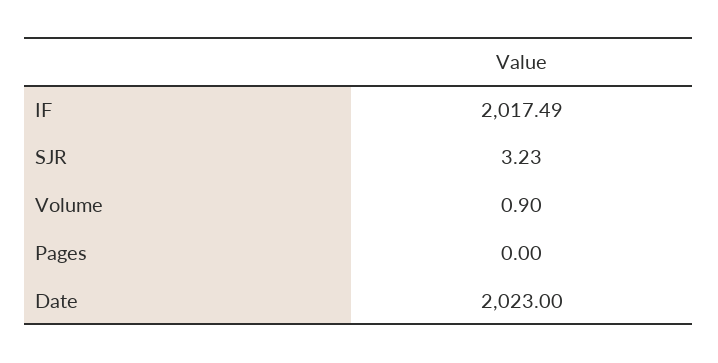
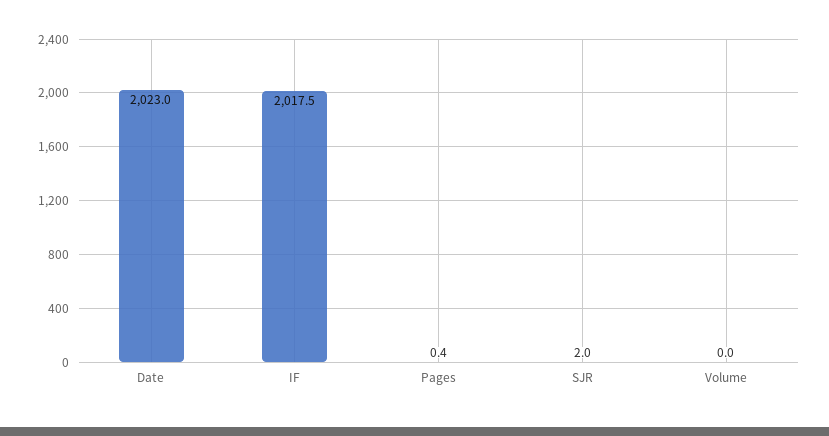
  {
    "IF": 2017.49,
-   "SJR": 3.23,
+   "SJR": 2,
-   "Volume": 0.9,
+   "Volume": 0,
-   "Pages": 0,
+   "Pages": 0.4,
    "Date": 2023
  }

